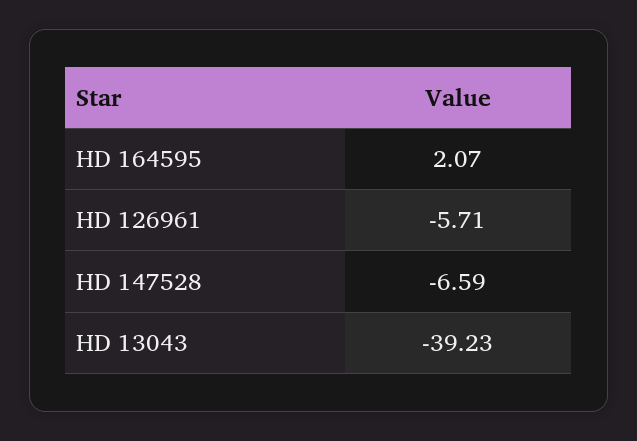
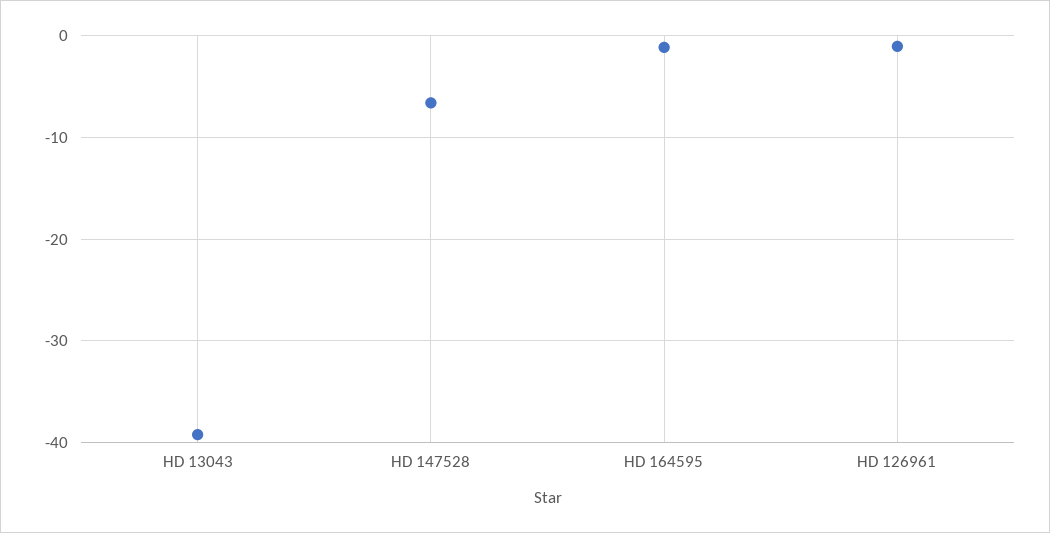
  {
-   "HD 164595": 2.07,
+   "HD 164595": -1,
-   "HD 126961": -5.71,
+   "HD 126961": -1,
    "HD 147528": -6.59,
    "HD 13043": -39.23
  }

